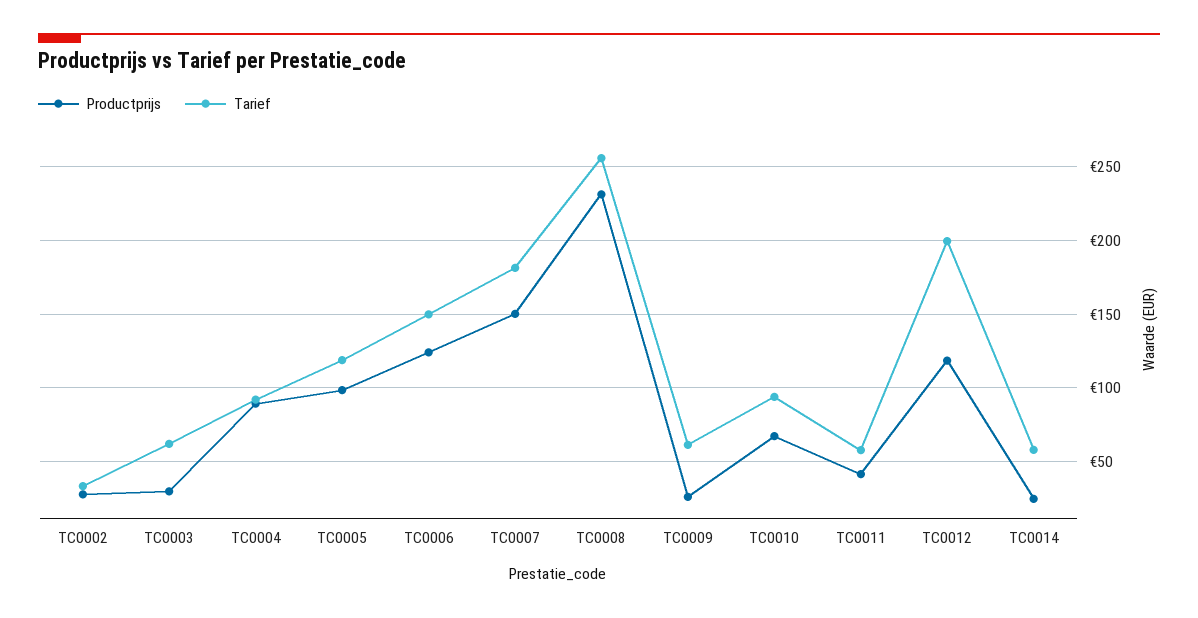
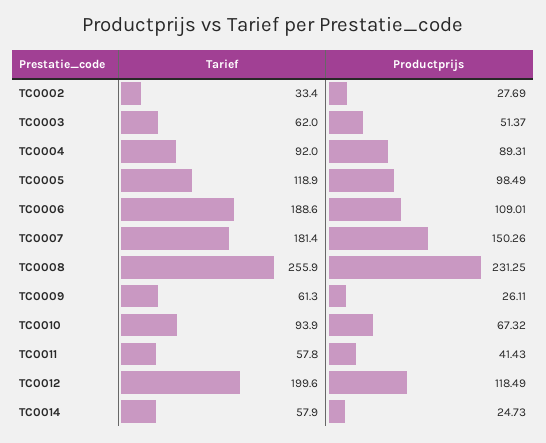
  {
    "Productprijs": {
      "TC0002": 27.69,
-     "TC0003": 30,
+     "TC0003": 51.37,
      "TC0004": 89.31,
      "TC0005": 98.49,
-     "TC0006": 125,
+     "TC0006": 109.01,
      "TC0007": 150.26,
      "TC0008": 231.25,
      "TC0009": 26.11,
      "TC0010": 67.32,
      "TC0011": 41.43,
      "TC0012": 118.49,
      "TC0014": 24.73
    },
    "Tarief": {
      "TC0002": 33.4,
      "TC0003": 62,
      "TC0004": 92,
      "TC0005": 118.9,
-     "TC0006": 150,
+     "TC0006": 188.6,
      "TC0007": 181.4,
      "TC0008": 255.9,
      "TC0009": 61.3,
      "TC0010": 93.9,
      "TC0011": 57.8,
      "TC0012": 199.6,
      "TC0014": 57.9
    }
  }

